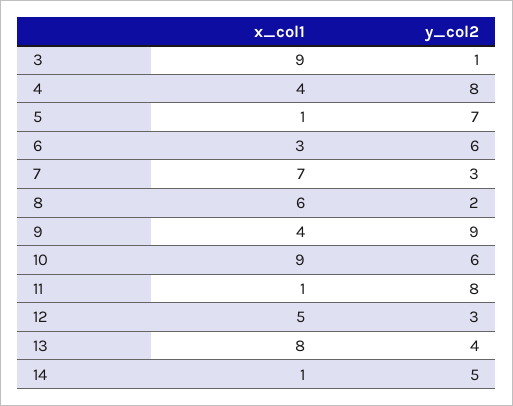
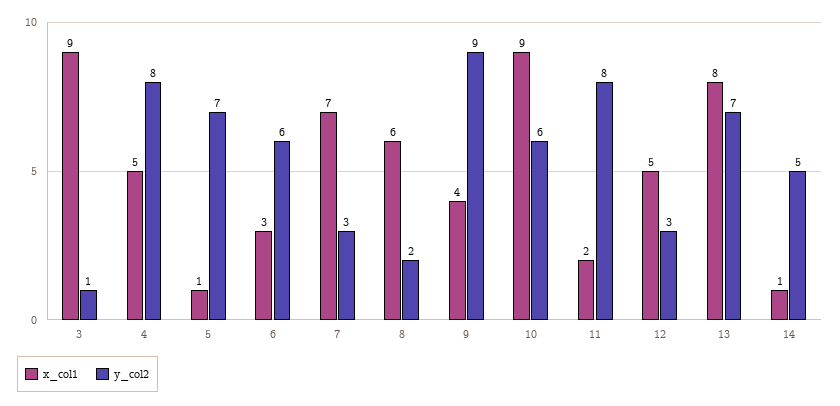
  {
    "x_col1": {
      "3": 9,
-     "4": 4,
+     "4": 5,
      "5": 1,
      "6": 3,
      "7": 7,
      "8": 6,
      "9": 4,
      "10": 9,
-     "11": 1,
+     "11": 2,
      "12": 5,
      "13": 8,
      "14": 1
    },
    "y_col2": {
      "3": 1,
      "4": 8,
      "5": 7,
      "6": 6,
      "7": 3,
      "8": 2,
      "9": 9,
      "10": 6,
      "11": 8,
      "12": 3,
-     "13": 4,
+     "13": 7,
      "14": 5
    }
  }

